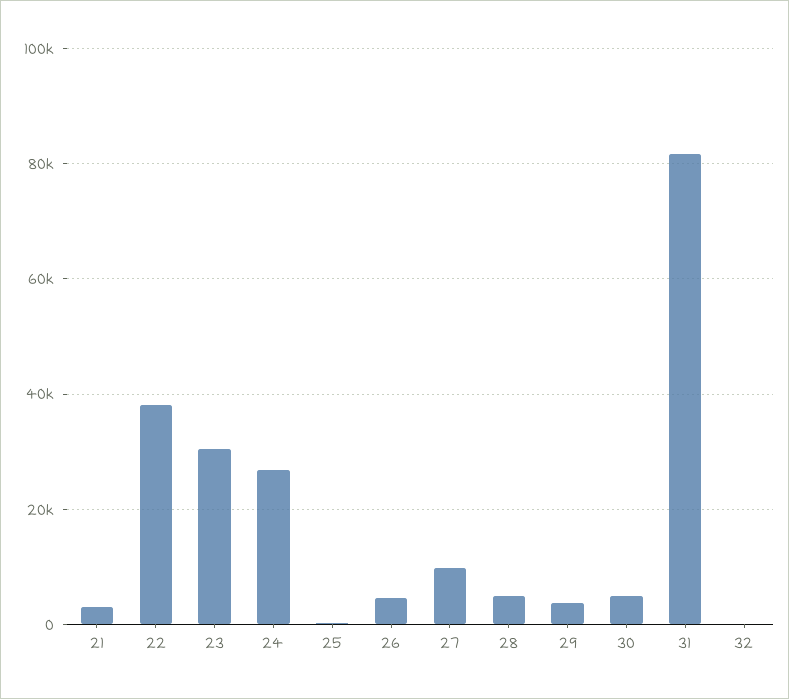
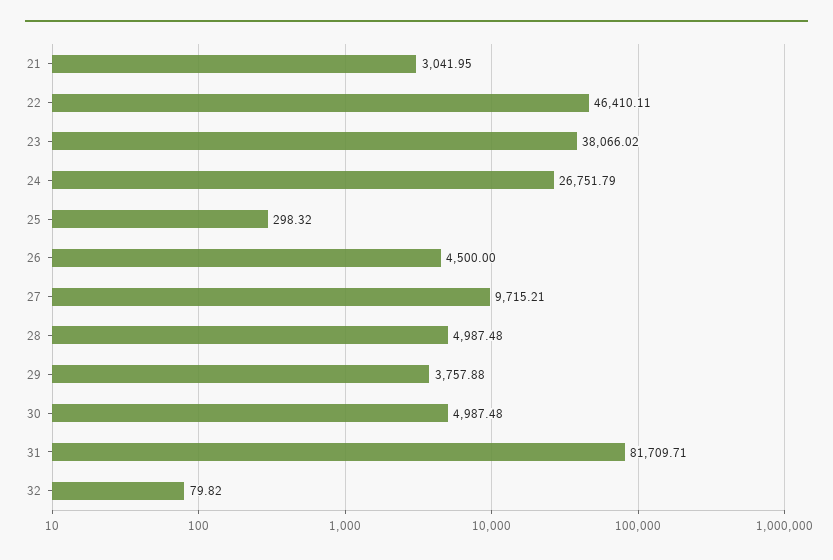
  {
    "21": 3041.95,
-   "22": 38000,
+   "22": 46410.11,
-   "23": 30000,
+   "23": 38066.02,
    "24": 26751.79,
    "25": 298.32,
    "26": 4500,
    "27": 9715.21,
    "28": 4987.48,
    "29": 3757.88,
    "30": 4987.48,
    "31": 81709.71,
    "32": 79.82
  }

